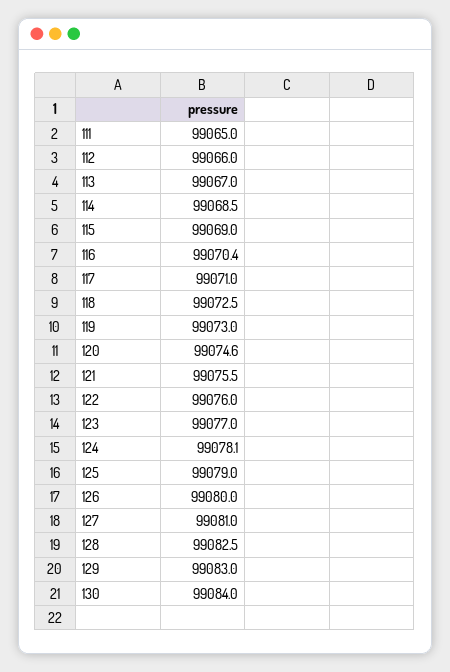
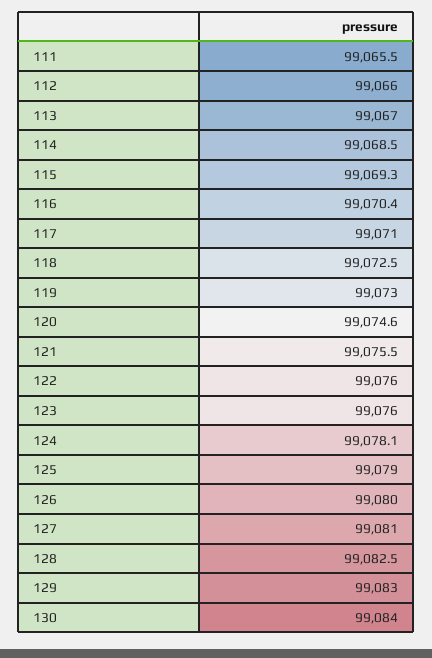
  {
-   "111": 99065,
+   "111": 99065.5,
    "112": 99066,
    "113": 99067,
    "114": 99068.5,
-   "115": 99069,
+   "115": 99069.3,
    "116": 99070.4,
    "117": 99071,
    "118": 99072.5,
    "119": 99073,
    "120": 99074.6,
    "121": 99075.5,
    "122": 99076,
-   "123": 99077,
+   "123": 99076,
    "124": 99078.1,
    "125": 99079,
    "126": 99080,
    "127": 99081,
    "128": 99082.5,
    "129": 99083,
    "130": 99084
  }

